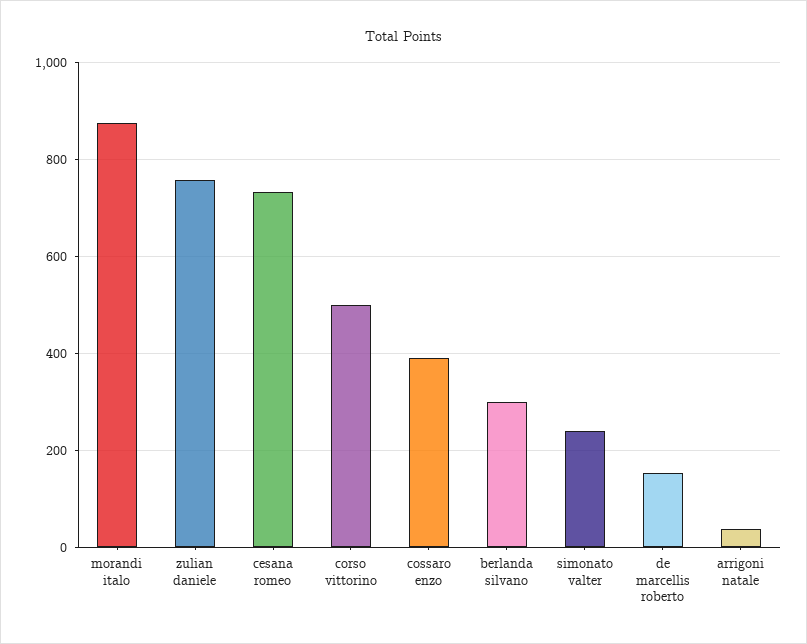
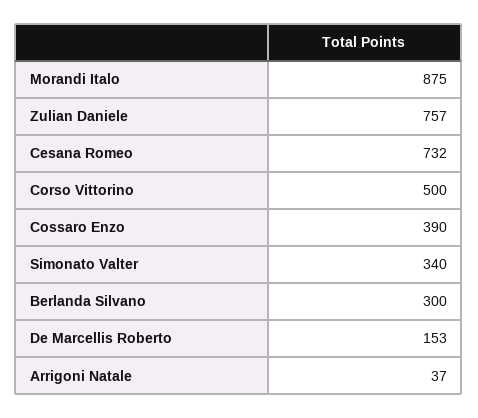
  {
    "morandi italo": 875,
    "zulian daniele": 757,
    "cesana romeo": 732,
    "corso vittorino": 500,
    "cossaro enzo": 390,
    "berlanda silvano": 300,
-   "simonato valter": 240,
+   "simonato valter": 340,
    "de marcellis roberto": 153,
    "arrigoni natale": 37
  }

